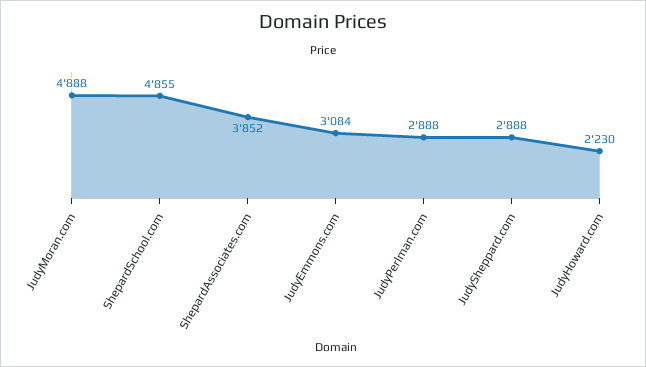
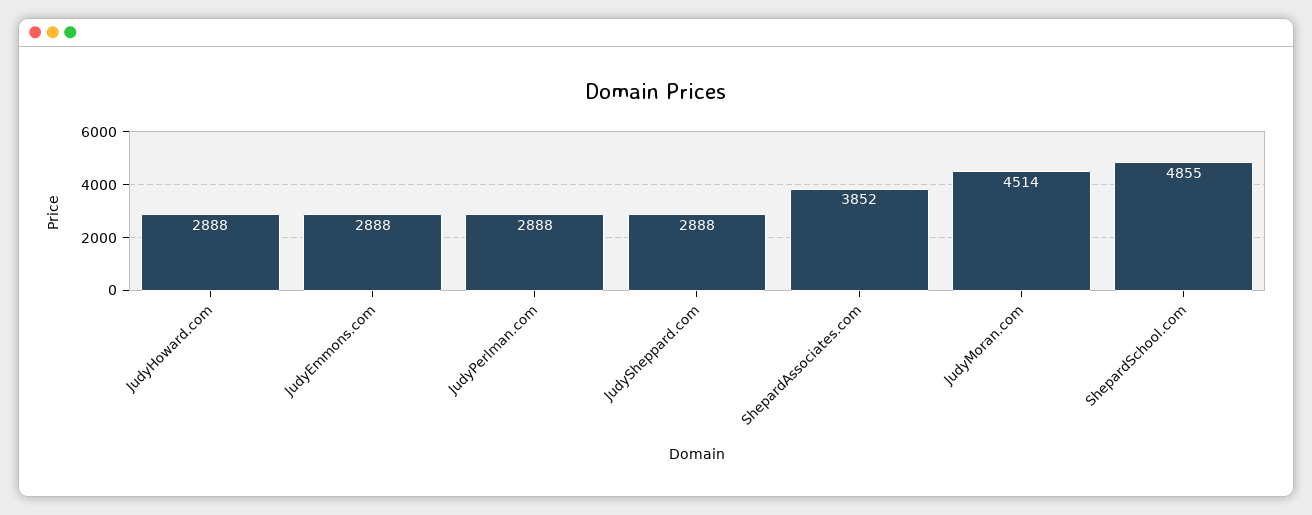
  {
-   "JudyMoran.com": 4888,
+   "JudyMoran.com": 4514,
    "ShepardSchool.com": 4855,
    "ShepardAssociates.com": 3852,
-   "JudyEmmons.com": 3084,
+   "JudyEmmons.com": 2888,
    "JudyPerlman.com": 2888,
    "JudySheppard.com": 2888,
-   "JudyHoward.com": 2230
+   "JudyHoward.com": 2888
  }

